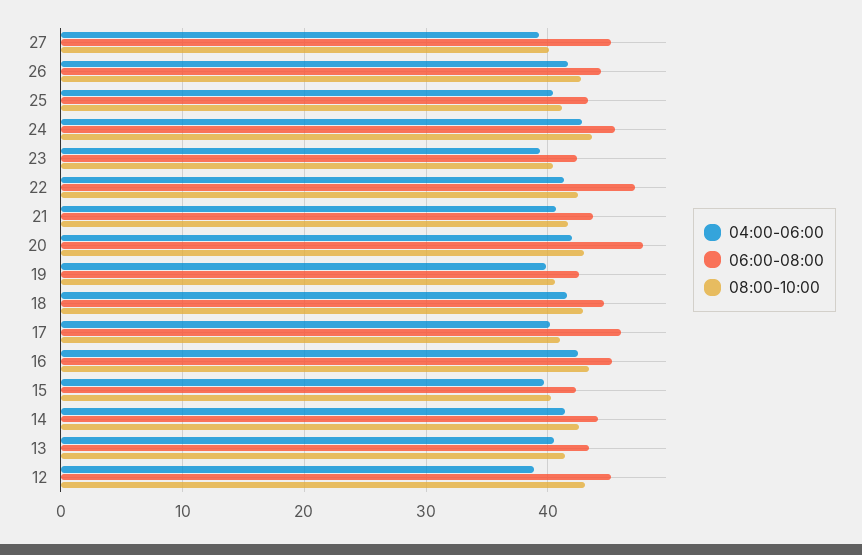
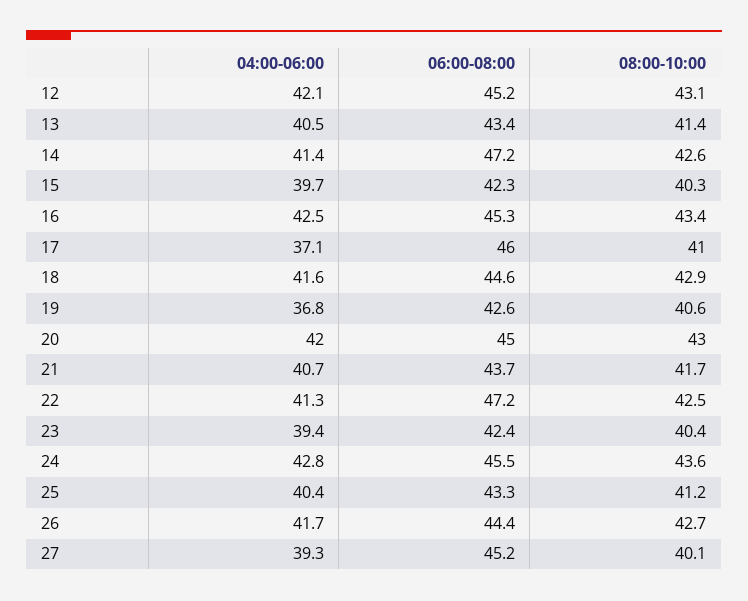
  {
    "04:00-06:00": {
      "27": 39.3,
      "26": 41.7,
      "25": 40.4,
      "24": 42.8,
      "23": 39.4,
      "22": 41.3,
      "21": 40.7,
      "20": 42,
-     "19": 40,
+     "19": 36.8,
      "18": 41.6,
-     "17": 40,
+     "17": 37.1,
      "16": 42.5,
      "15": 39.7,
      "14": 41.4,
      "13": 40.5,
-     "12": 39
+     "12": 42.1
    },
    "06:00-08:00": {
      "27": 45.2,
      "26": 44.4,
      "25": 43.3,
      "24": 45.5,
      "23": 42.4,
      "22": 47.2,
      "21": 43.7,
-     "20": 48,
+     "20": 45,
      "19": 42.6,
      "18": 44.6,
      "17": 46,
      "16": 45.3,
      "15": 42.3,
-     "14": 44,
+     "14": 47.2,
      "13": 43.4,
      "12": 45.2
    },
    "08:00-10:00": {
      "27": 40.1,
      "26": 42.7,
      "25": 41.2,
      "24": 43.6,
      "23": 40.4,
      "22": 42.5,
      "21": 41.7,
      "20": 43,
      "19": 40.6,
      "18": 42.9,
      "17": 41,
      "16": 43.4,
      "15": 40.3,
      "14": 42.6,
      "13": 41.4,
      "12": 43.1
    }
  }

